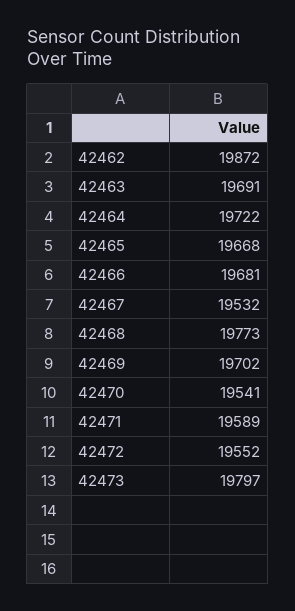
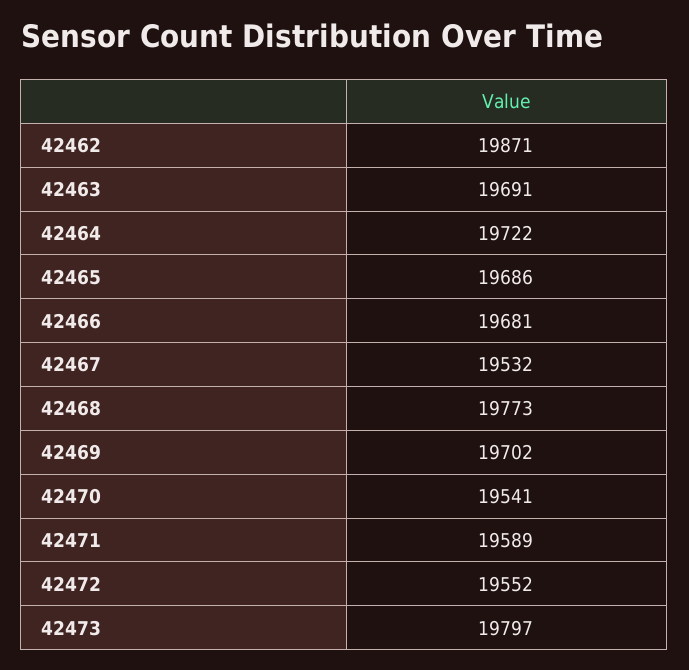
  {
-   "42462": 19872,
+   "42462": 19871,
    "42463": 19691,
    "42464": 19722,
-   "42465": 19668,
+   "42465": 19686,
    "42466": 19681,
    "42467": 19532,
    "42468": 19773,
    "42469": 19702,
    "42470": 19541,
    "42471": 19589,
    "42472": 19552,
    "42473": 19797
  }

